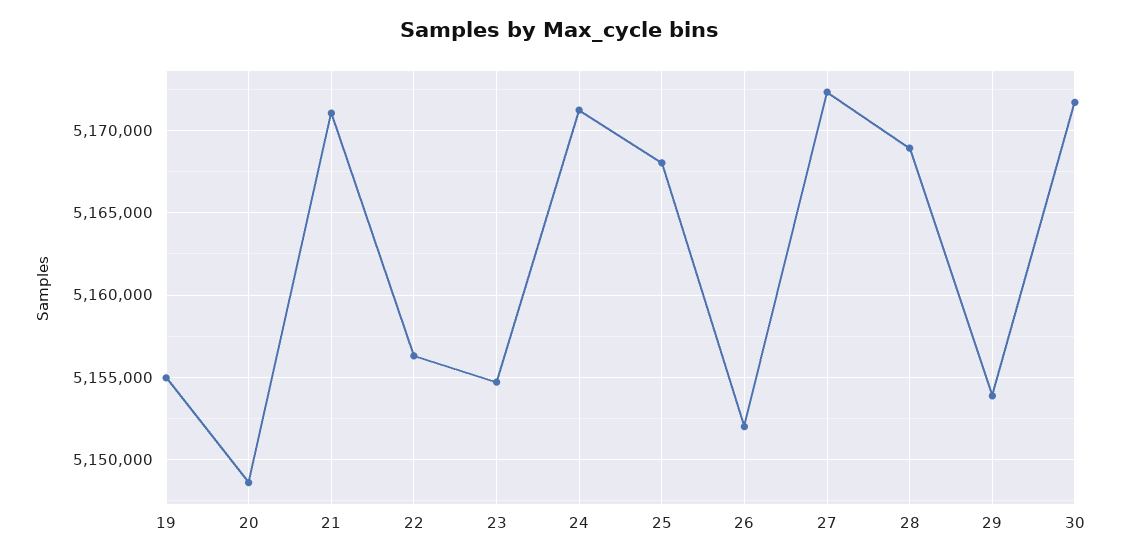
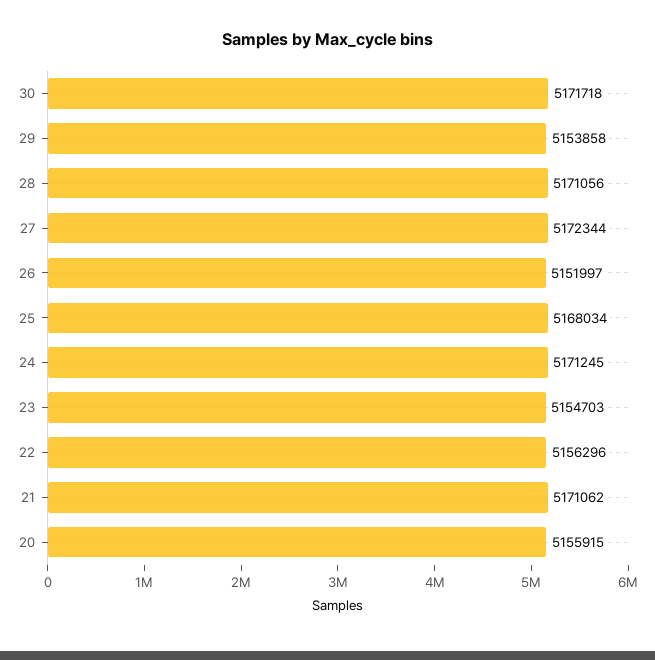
  {
-   "19": 5155000,
-   "20": 5148500,
+   "20": 5155915,
    "21": 5171062,
    "22": 5156296,
    "23": 5154703,
    "24": 5171245,
    "25": 5168034,
    "26": 5151997,
    "27": 5172344,
-   "28": 5169000,
+   "28": 5171056,
    "29": 5153858,
    "30": 5171718
  }

